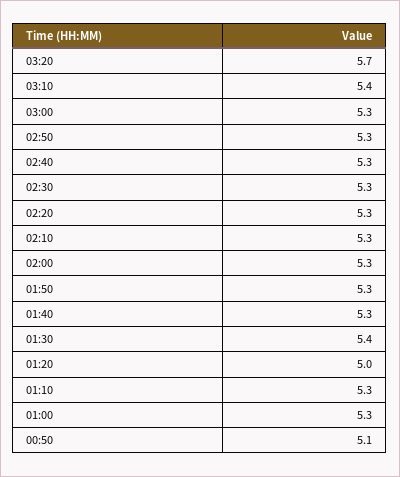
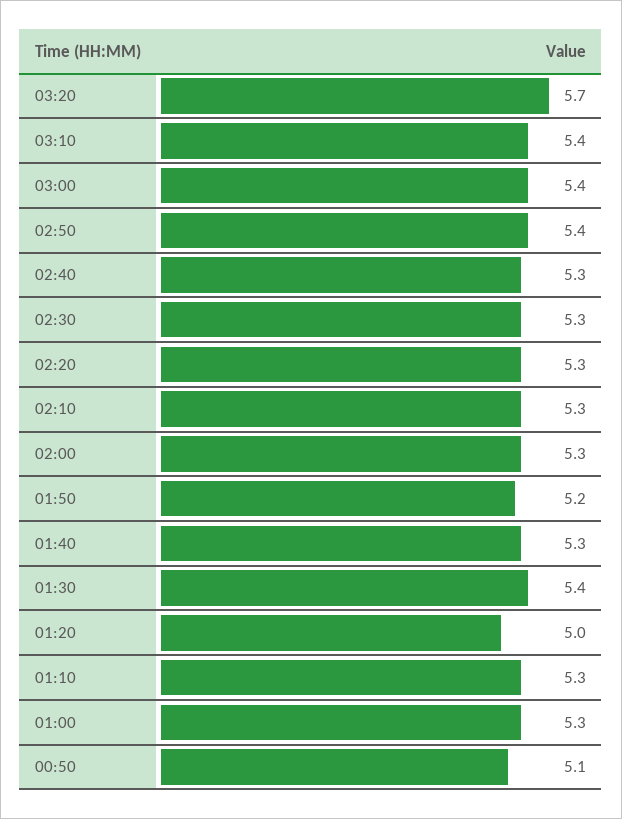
  {
    "03:20": 5.7,
    "03:10": 5.4,
-   "03:00": 5.3,
+   "03:00": 5.4,
-   "02:50": 5.3,
+   "02:50": 5.4,
    "02:40": 5.3,
    "02:30": 5.3,
    "02:20": 5.3,
    "02:10": 5.3,
    "02:00": 5.3,
-   "01:50": 5.3,
+   "01:50": 5.2,
    "01:40": 5.3,
    "01:30": 5.4,
    "01:20": 5,
    "01:10": 5.3,
    "01:00": 5.3,
    "00:50": 5.1
  }

